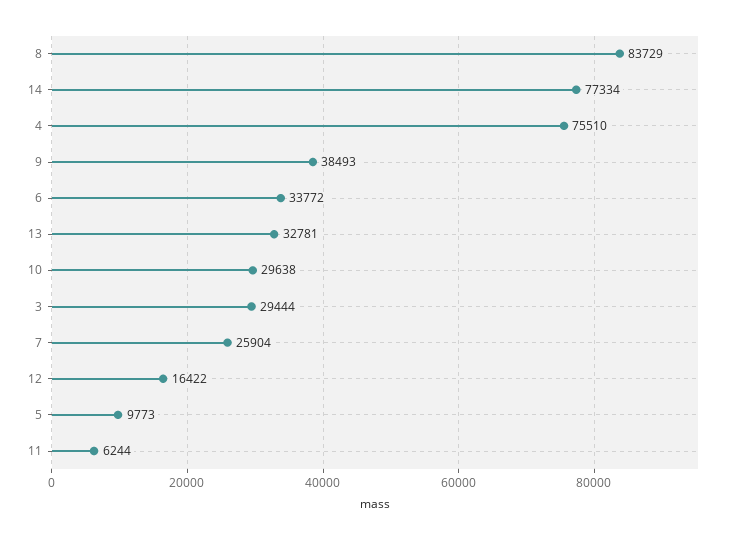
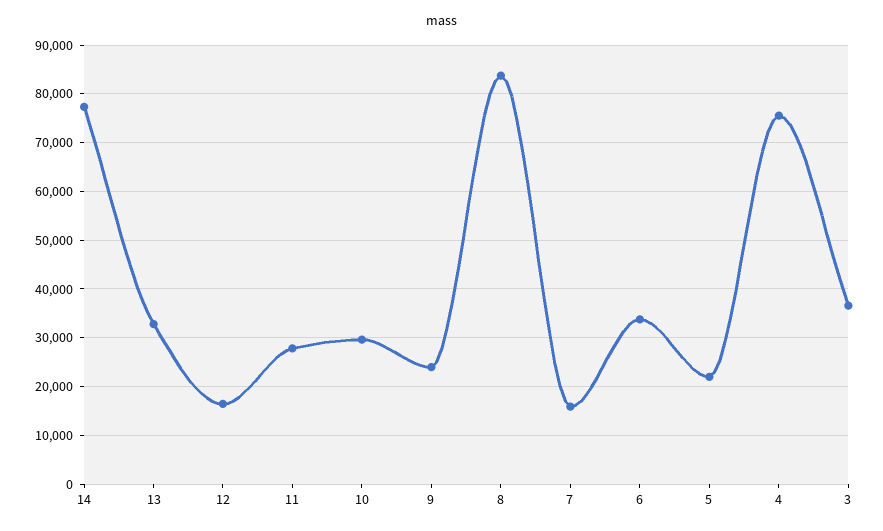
  {
    "8": 83729,
    "14": 77334,
    "4": 75510,
-   "9": 38493,
+   "9": 24000,
    "6": 33772,
    "13": 32781,
    "10": 29638,
-   "3": 29444,
+   "3": 36000,
-   "7": 25904,
+   "7": 16000,
    "12": 16422,
-   "5": 9773,
+   "5": 22000,
-   "11": 6244
+   "11": 28000
  }

